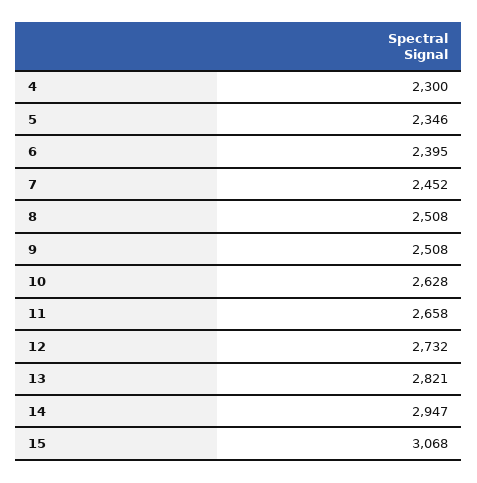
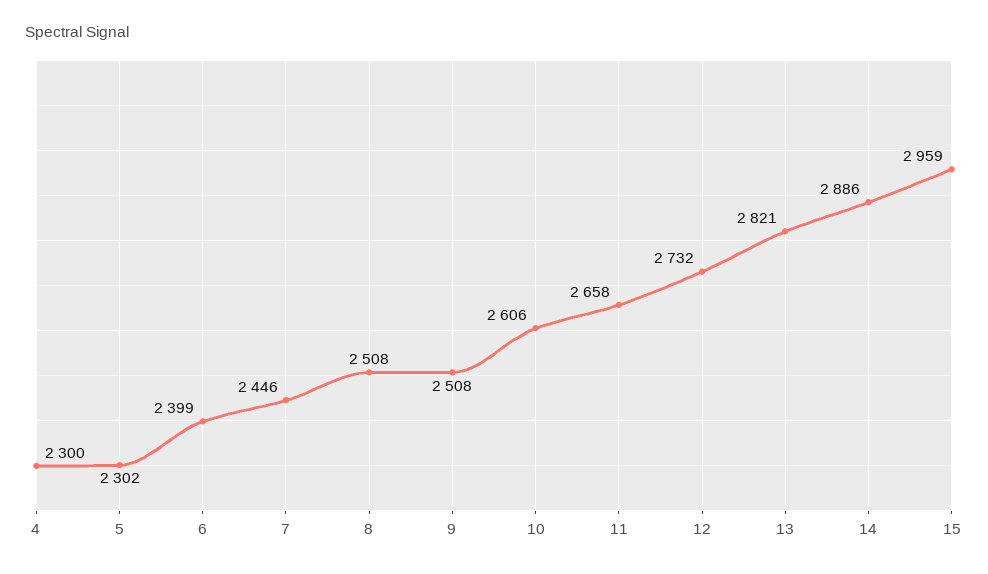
  {
    "4": 2300,
-   "5": 2346,
+   "5": 2302,
-   "6": 2395,
+   "6": 2399,
-   "7": 2452,
+   "7": 2446,
    "8": 2508,
    "9": 2508,
-   "10": 2628,
+   "10": 2606,
    "11": 2658,
    "12": 2732,
    "13": 2821,
-   "14": 2947,
+   "14": 2886,
-   "15": 3068
+   "15": 2959
  }

